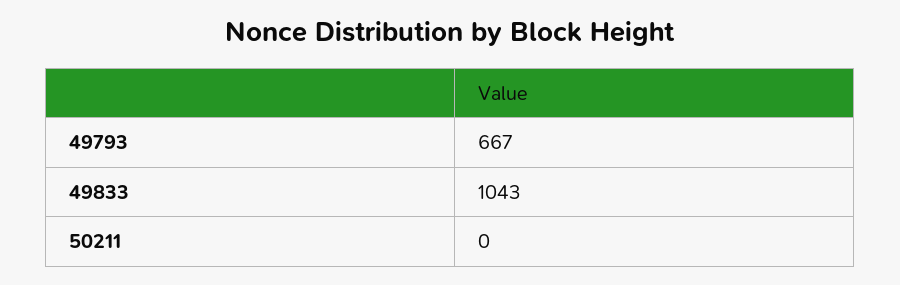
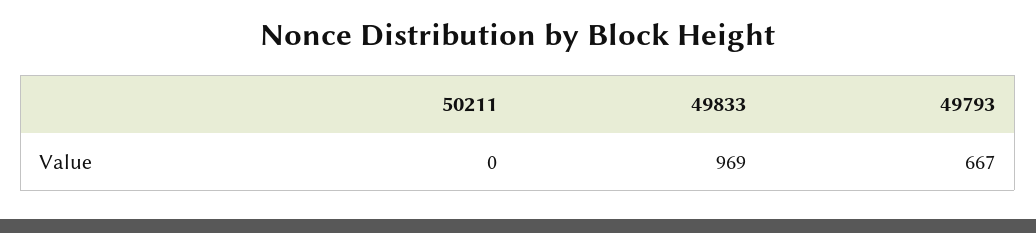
  {
    "49793": 667,
-   "49833": 1043,
+   "49833": 969,
    "50211": 0
  }

